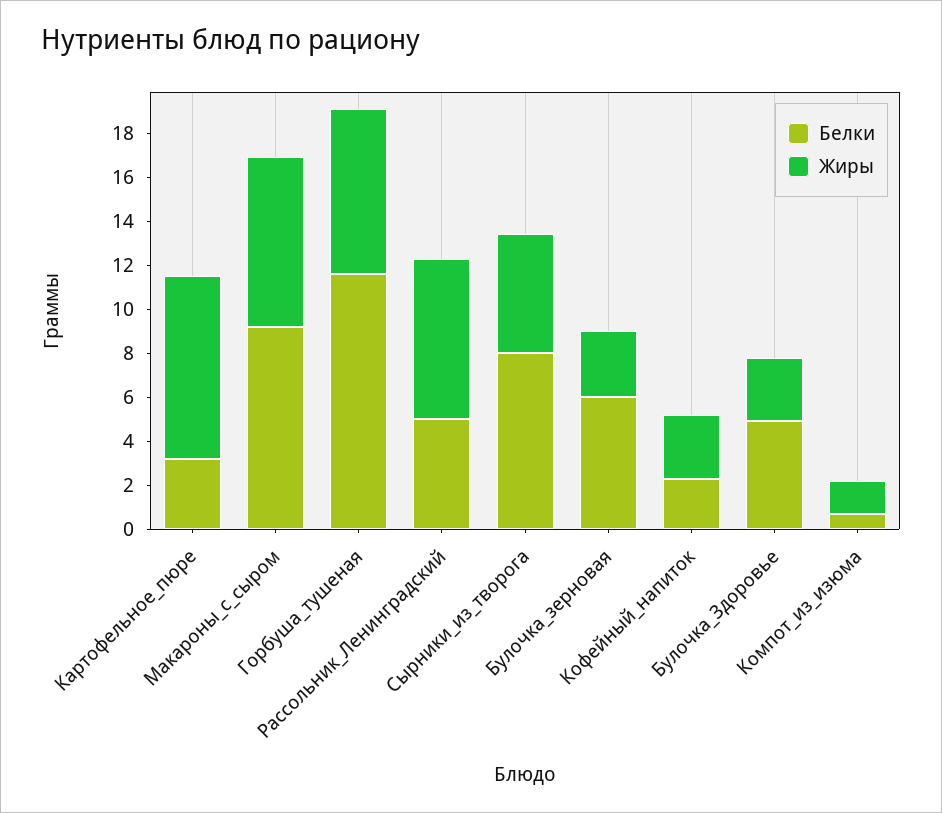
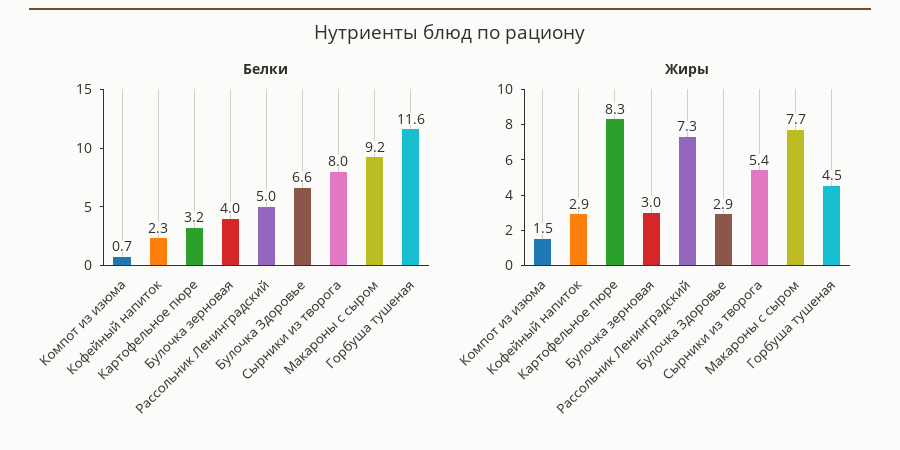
  {
    "Белки": {
      "Картофельное_пюре": 3.2,
      "Макароны_с_сыром": 9.2,
      "Горбуша_тушеная": 11.6,
      "Рассольник_Ленинградский": 5,
      "Сырники_из_творога": 8,
-     "Булочка_зерновая": 6,
+     "Булочка_зерновая": 4,
      "Кофейный_напиток": 2.3,
-     "Булочка_Здоровье": 5,
+     "Булочка_Здоровье": 6.6,
      "Компот_из_изюма": 0.7
    },
    "Жиры": {
      "Картофельное_пюре": 8.3,
      "Макароны_с_сыром": 7.7,
-     "Горбуша_тушеная": 7.5,
+     "Горбуша_тушеная": 4.5,
      "Рассольник_Ленинградский": 7.3,
      "Сырники_из_творога": 5.4,
      "Булочка_зерновая": 3,
      "Кофейный_напиток": 2.9,
      "Булочка_Здоровье": 2.9,
      "Компот_из_изюма": 1.5
    }
  }

